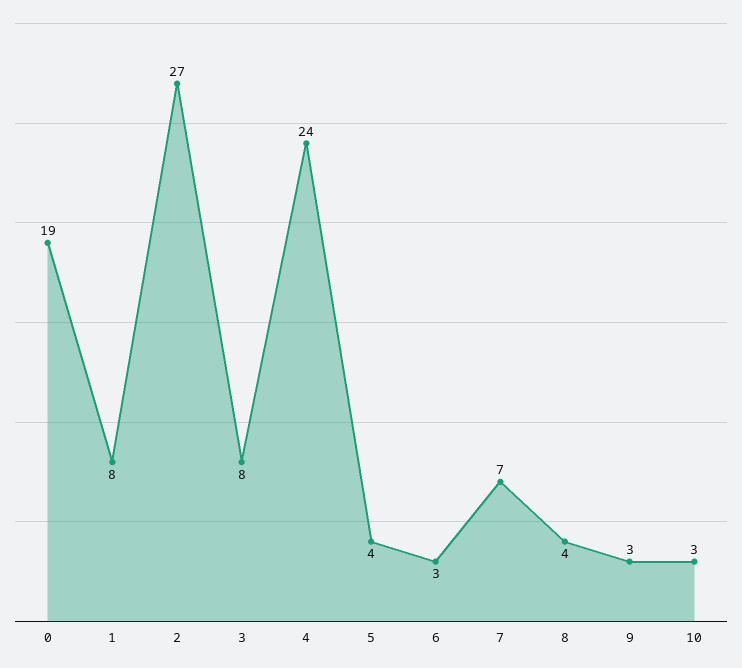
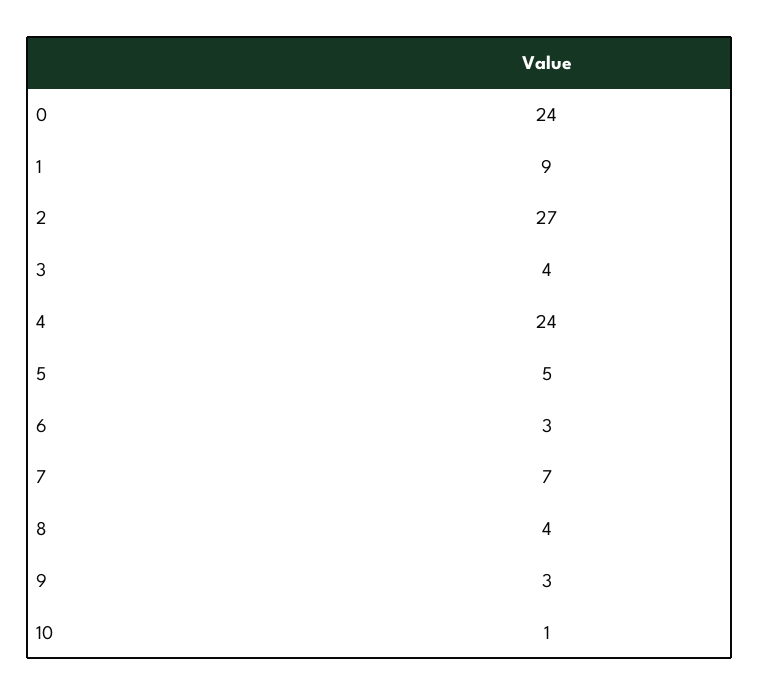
  {
-   "0": 19,
+   "0": 24,
-   "1": 8,
+   "1": 9,
    "2": 27,
-   "3": 8,
+   "3": 4,
    "4": 24,
-   "5": 4,
+   "5": 5,
    "6": 3,
    "7": 7,
    "8": 4,
    "9": 3,
-   "10": 3
+   "10": 1
  }

